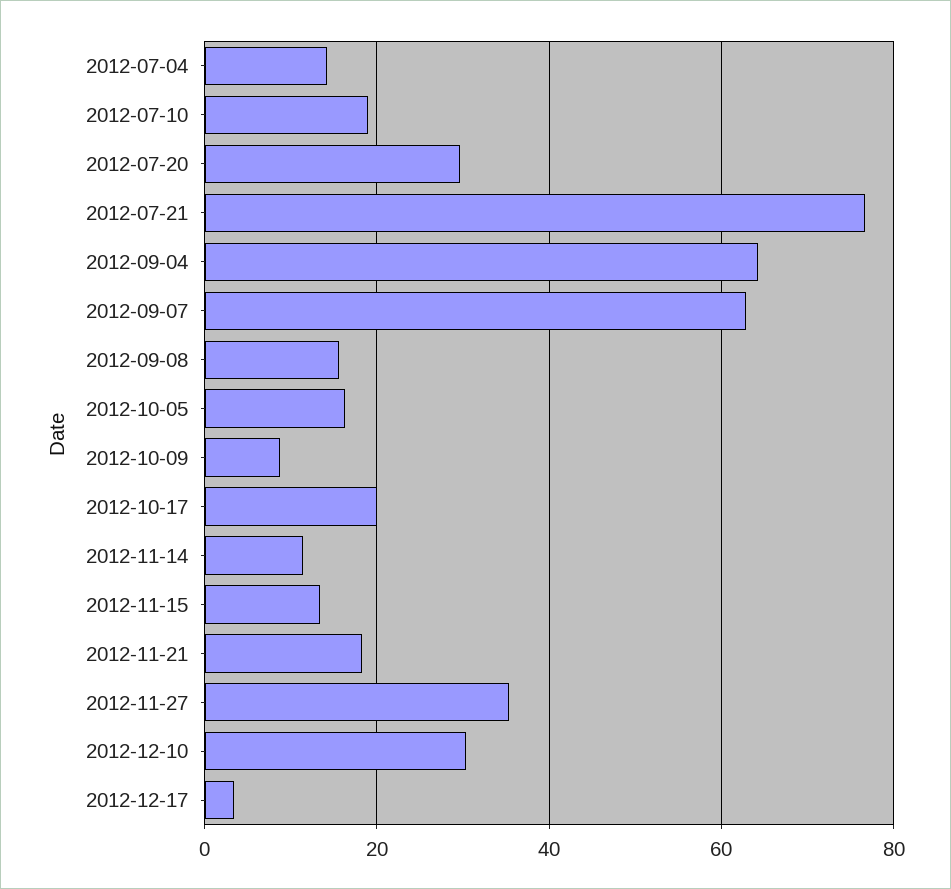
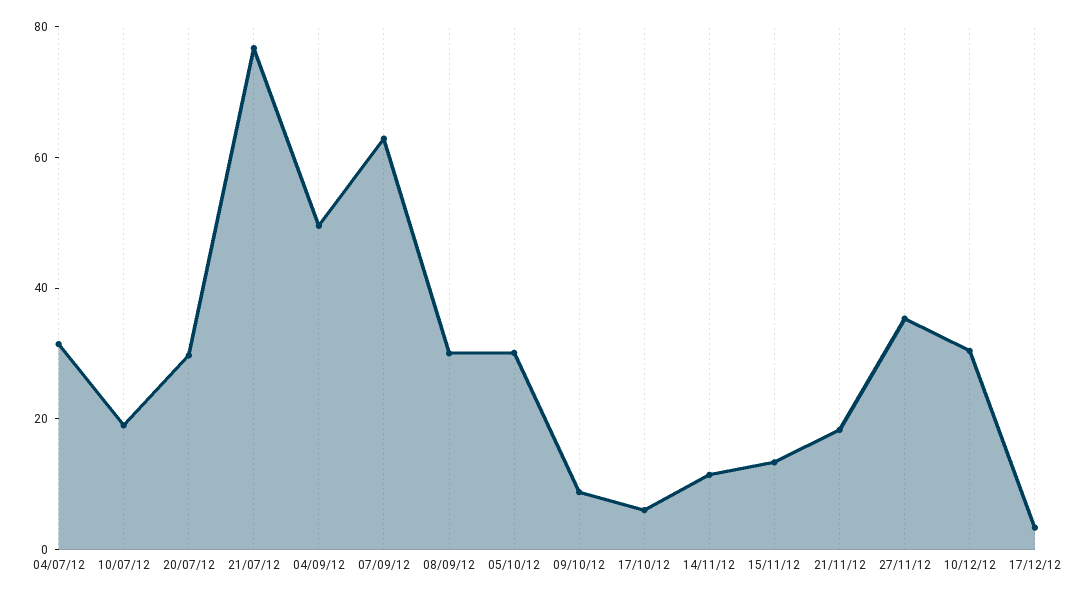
  {
-   "2012-07-04": 14,
+   "2012-07-04": 30,
    "2012-07-10": 20,
    "2012-07-20": 30,
    "2012-07-21": 76,
-   "2012-09-04": 64,
+   "2012-09-04": 50,
    "2012-09-07": 62,
-   "2012-09-08": 16,
+   "2012-09-08": 30,
-   "2012-10-05": 16,
+   "2012-10-05": 30,
    "2012-10-09": 8,
-   "2012-10-17": 20,
+   "2012-10-17": 5,
    "2012-11-14": 12,
    "2012-11-15": 14,
    "2012-11-21": 18,
    "2012-11-27": 36,
    "2012-12-10": 30,
    "2012-12-17": 4
  }

